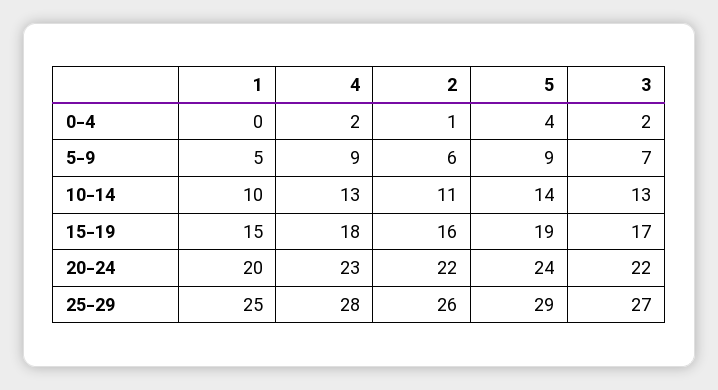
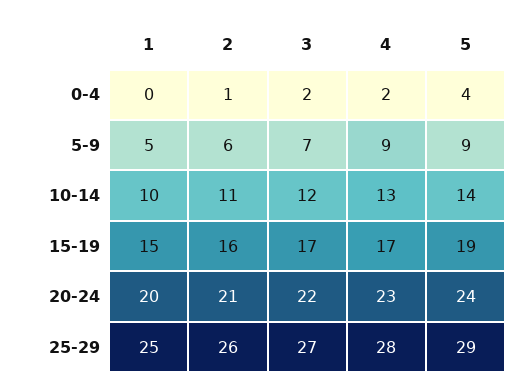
  {
    "1": {
      "0-4": 0,
      "5-9": 5,
      "10-14": 10,
      "15-19": 15,
      "20-24": 20,
      "25-29": 25
    },
    "4": {
      "0-4": 2,
      "5-9": 9,
      "10-14": 13,
-     "15-19": 18,
+     "15-19": 17,
      "20-24": 23,
      "25-29": 28
    },
    "2": {
      "0-4": 1,
      "5-9": 6,
      "10-14": 11,
      "15-19": 16,
-     "20-24": 22,
+     "20-24": 21,
      "25-29": 26
    },
    "5": {
      "0-4": 4,
      "5-9": 9,
      "10-14": 14,
      "15-19": 19,
      "20-24": 24,
      "25-29": 29
    },
    "3": {
      "0-4": 2,
      "5-9": 7,
-     "10-14": 13,
+     "10-14": 12,
      "15-19": 17,
      "20-24": 22,
      "25-29": 27
    }
  }

